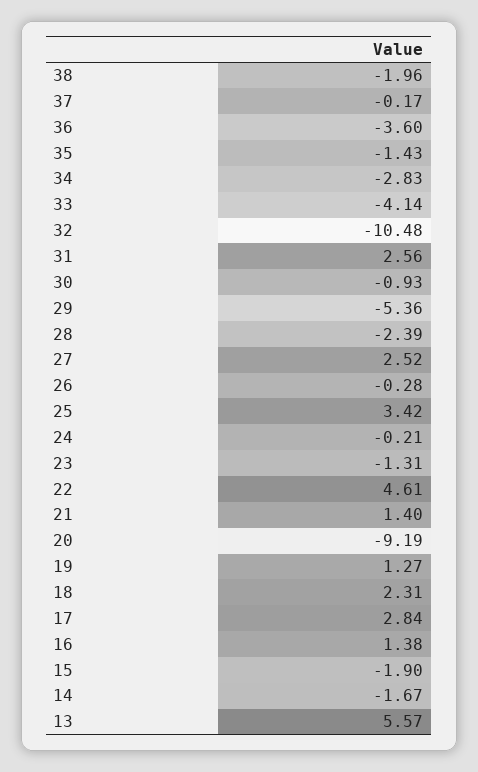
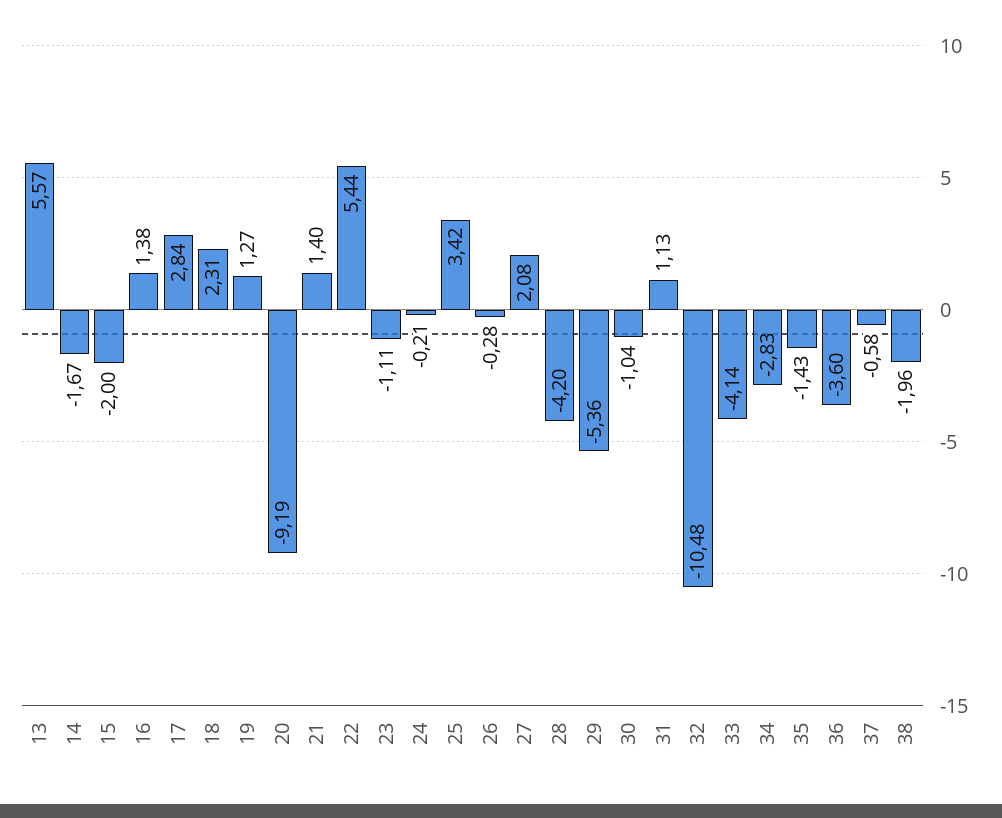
  {
    "38": -1.96,
-   "37": -0.17,
+   "37": -0.58,
    "36": -3.6,
    "35": -1.43,
    "34": -2.83,
    "33": -4.14,
    "32": -10.48,
-   "31": 2.56,
+   "31": 1.13,
-   "30": -0.93,
+   "30": -1.04,
    "29": -5.36,
-   "28": -2.39,
+   "28": -4.2,
-   "27": 2.52,
+   "27": 2.08,
    "26": -0.28,
    "25": 3.42,
    "24": -0.21,
-   "23": -1.31,
+   "23": -1.11,
-   "22": 4.61,
+   "22": 5.44,
    "21": 1.4,
    "20": -9.19,
    "19": 1.27,
    "18": 2.31,
    "17": 2.84,
    "16": 1.38,
-   "15": -1.9,
+   "15": -2,
    "14": -1.67,
    "13": 5.57
  }

